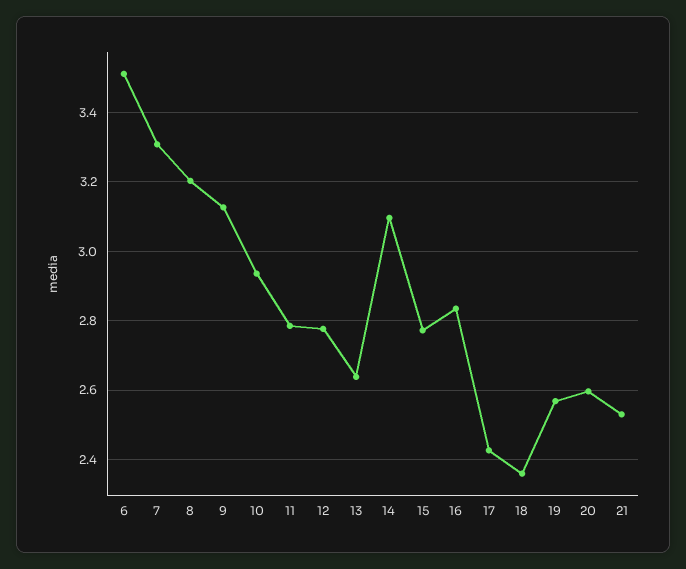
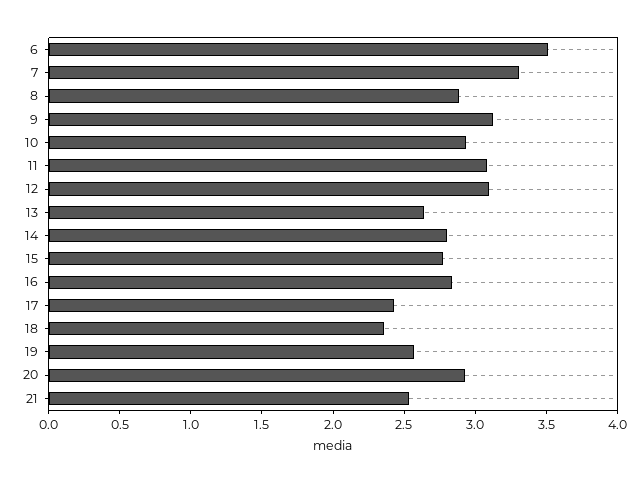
  {
    "6": 3.52,
    "7": 3.3,
-   "8": 3.2,
+   "8": 2.9,
    "9": 3.12,
    "10": 2.94,
-   "11": 2.78,
+   "11": 3.1,
-   "12": 2.78,
+   "12": 3.1,
    "13": 2.64,
-   "14": 3.1,
+   "14": 2.8,
    "15": 2.78,
    "16": 2.84,
    "17": 2.42,
    "18": 2.36,
    "19": 2.56,
-   "20": 2.6,
+   "20": 2.9,
    "21": 2.54
  }

